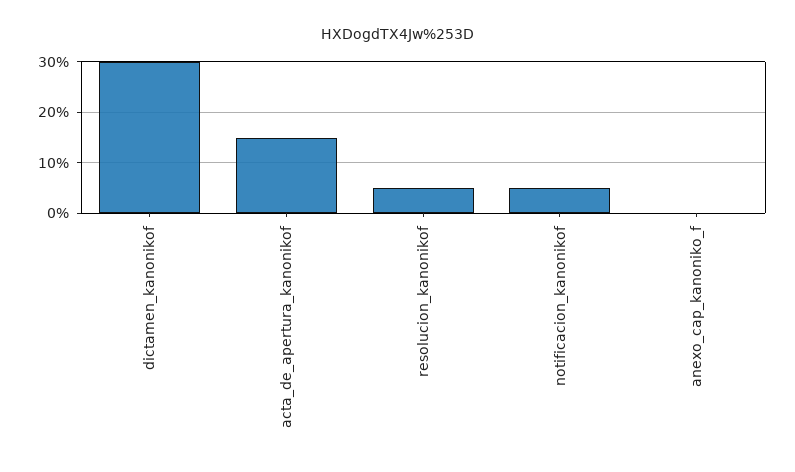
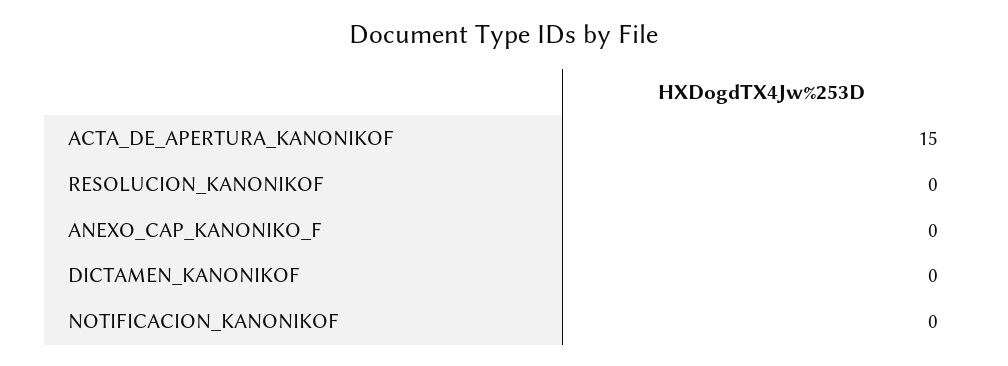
  {
-   "dictamen_kanonikof": 30,
+   "dictamen_kanonikof": 0,
    "acta_de_apertura_kanonikof": 15,
-   "resolucion_kanonikof": 5,
+   "resolucion_kanonikof": 0,
-   "notificacion_kanonikof": 5,
+   "notificacion_kanonikof": 0,
    "anexo_cap_kanoniko_f": 0
  }

